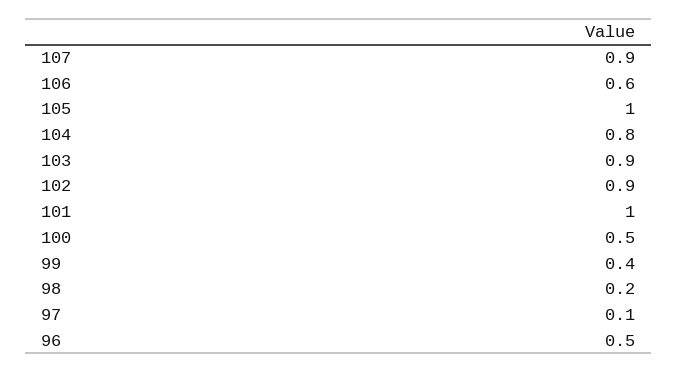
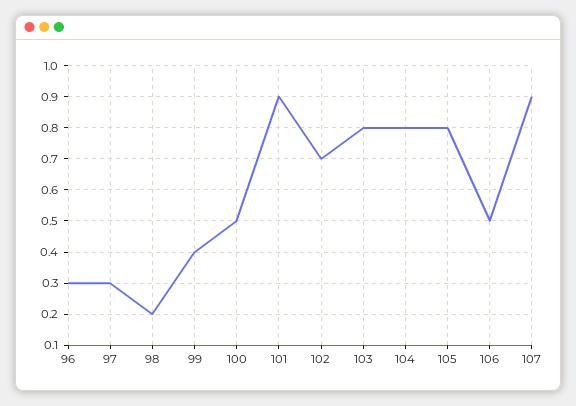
  {
    "107": 0.9,
-   "106": 0.6,
+   "106": 0.5,
-   "105": 1,
+   "105": 0.8,
    "104": 0.8,
-   "103": 0.9,
+   "103": 0.8,
-   "102": 0.9,
+   "102": 0.7,
-   "101": 1,
+   "101": 0.9,
    "100": 0.5,
    "99": 0.4,
    "98": 0.2,
-   "97": 0.1,
+   "97": 0.3,
-   "96": 0.5
+   "96": 0.3
  }

